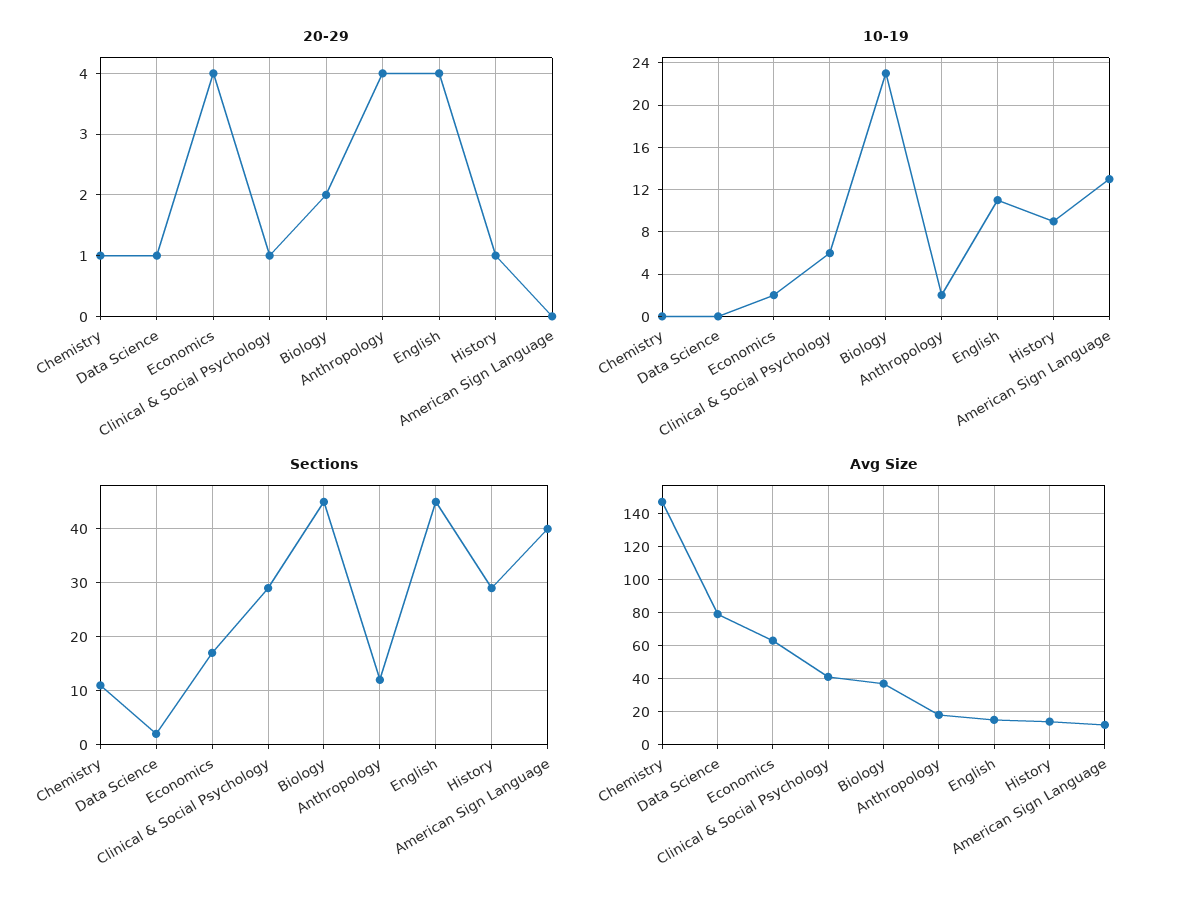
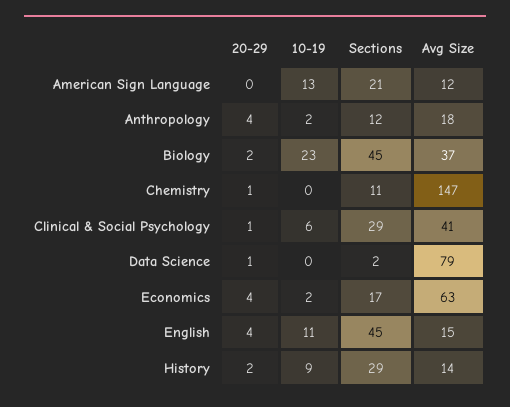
  {
    "20-29": {
      "Chemistry": 1,
      "Data Science": 1,
      "Economics": 4,
      "Clinical & Social Psychology": 1,
      "Biology": 2,
      "Anthropology": 4,
      "English": 4,
-     "History": 1,
+     "History": 2,
      "American Sign Language": 0
    },
    "10-19": {
      "Chemistry": 0,
      "Data Science": 0,
      "Economics": 2,
      "Clinical & Social Psychology": 6,
      "Biology": 23,
      "Anthropology": 2,
      "English": 11,
      "History": 9,
      "American Sign Language": 13
    },
    "Sections": {
      "Chemistry": 11,
      "Data Science": 2,
      "Economics": 17,
      "Clinical & Social Psychology": 29,
      "Biology": 45,
      "Anthropology": 12,
      "English": 45,
      "History": 29,
-     "American Sign Language": 40
+     "American Sign Language": 21
    },
    "Avg Size": {
      "Chemistry": 147,
      "Data Science": 79,
      "Economics": 63,
      "Clinical & Social Psychology": 41,
      "Biology": 37,
      "Anthropology": 18,
      "English": 15,
      "History": 14,
      "American Sign Language": 12
    }
  }

